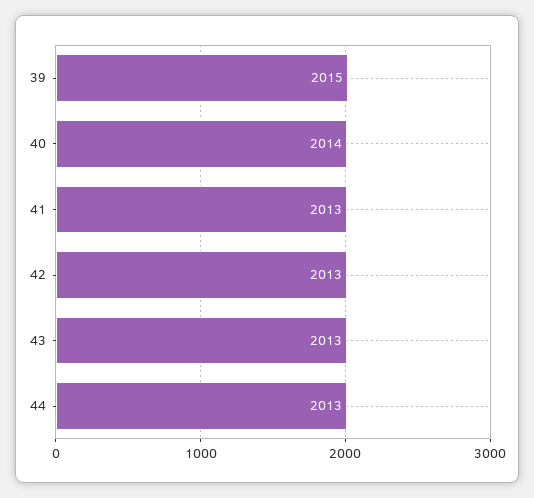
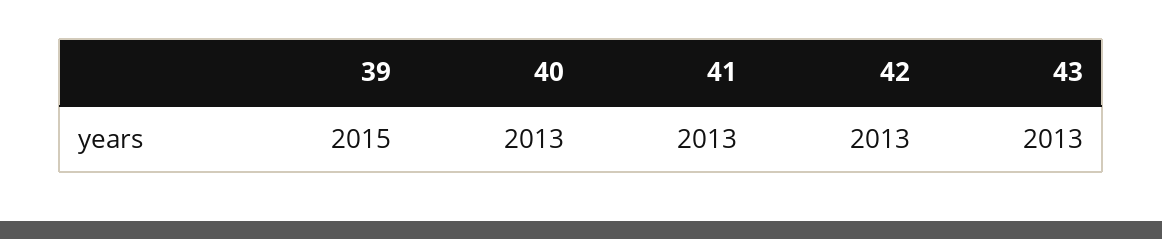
  {
    "39": 2015,
-   "40": 2014,
+   "40": 2013,
    "41": 2013,
    "42": 2013,
-   "43": 2013,
+   "43": 2013
-   "44": 2013
  }

